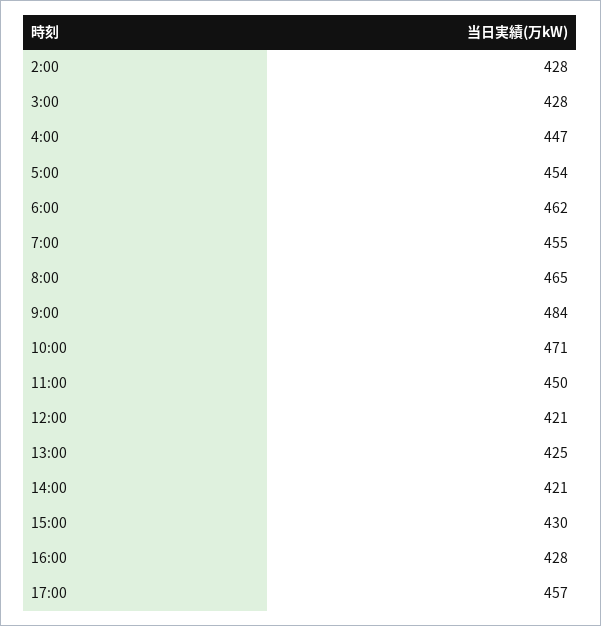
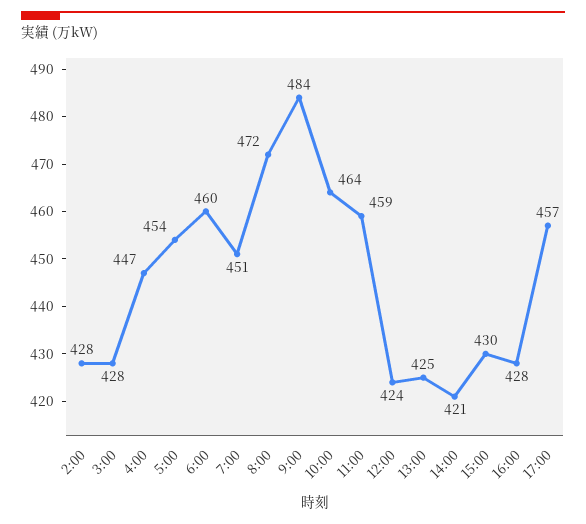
  {
    "2:00": 428,
    "3:00": 428,
    "4:00": 447,
    "5:00": 454,
-   "6:00": 462,
+   "6:00": 460,
-   "7:00": 455,
+   "7:00": 451,
-   "8:00": 465,
+   "8:00": 472,
    "9:00": 484,
-   "10:00": 471,
+   "10:00": 464,
-   "11:00": 450,
+   "11:00": 459,
-   "12:00": 421,
+   "12:00": 424,
    "13:00": 425,
    "14:00": 421,
    "15:00": 430,
    "16:00": 428,
    "17:00": 457
  }

